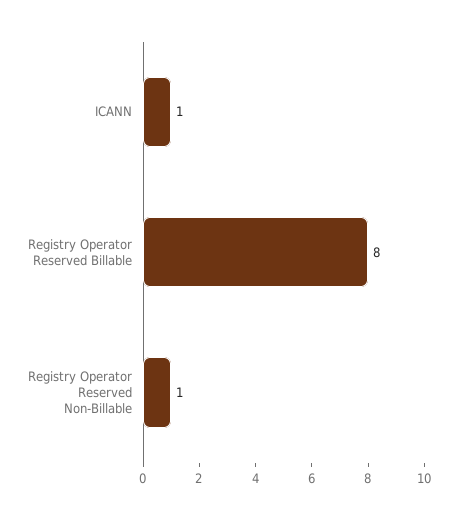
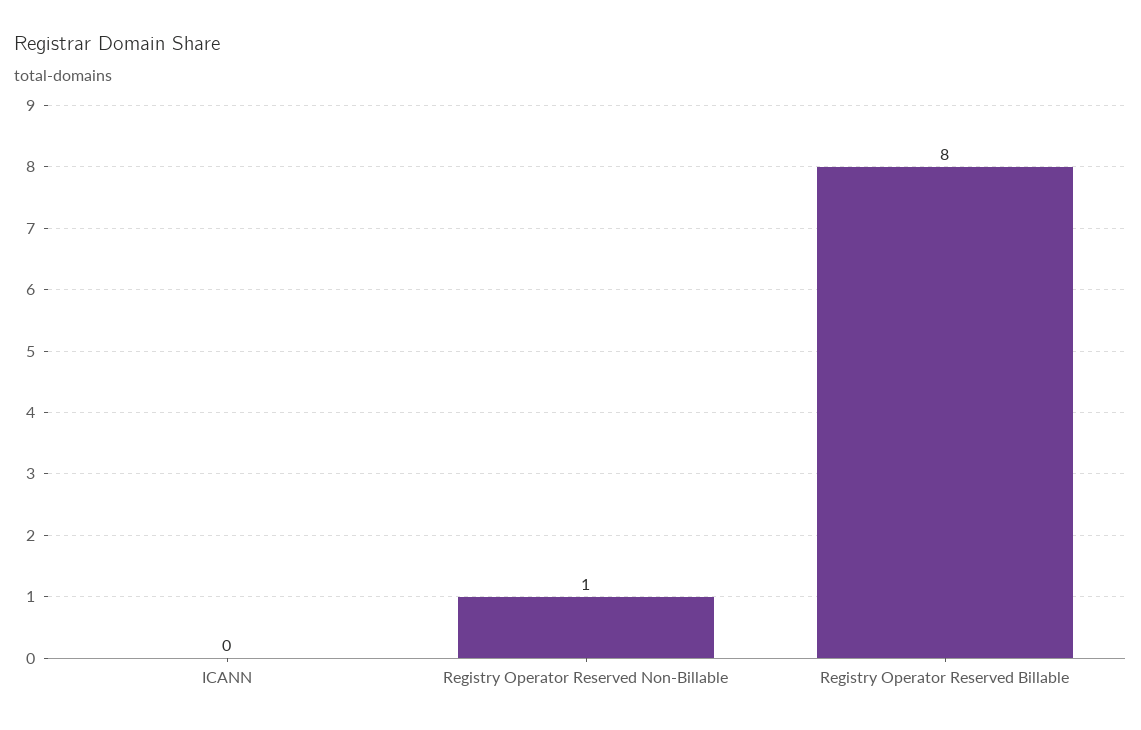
  {
-   "ICANN": 1,
+   "ICANN": 0,
    "Registry Operator Reserved Billable": 8,
    "Registry Operator Reserved Non-Billable": 1
  }

